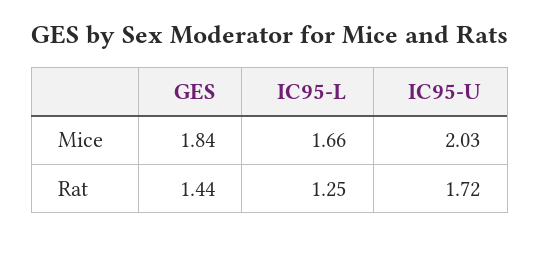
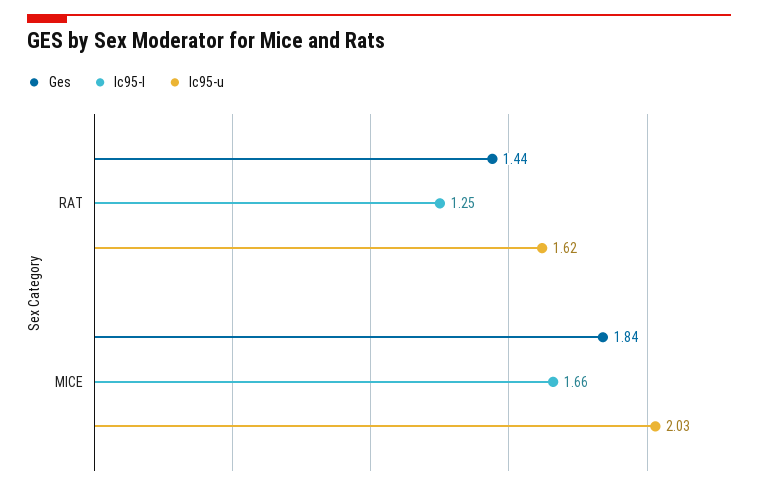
  {
    "GES": {
      "Mice": 1.84,
      "Rat": 1.44
    },
    "IC95-L": {
      "Mice": 1.66,
      "Rat": 1.25
    },
    "IC95-U": {
      "Mice": 2.03,
-     "Rat": 1.72
+     "Rat": 1.62
    }
  }

